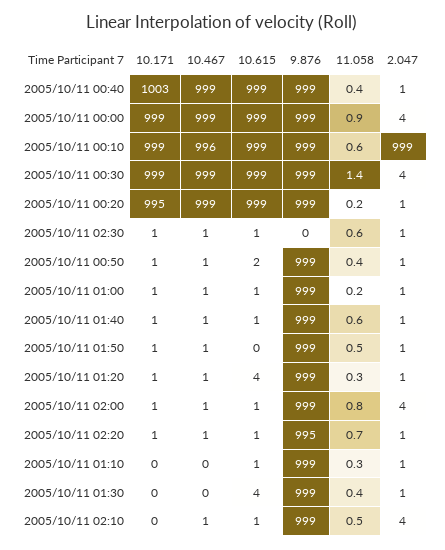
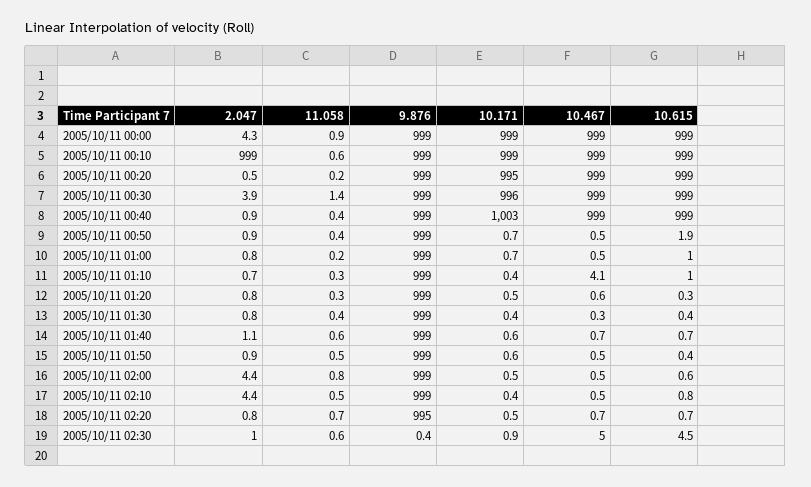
  {
    "10.171": {
      "2005/10/11 00:40": 1003,
      "2005/10/11 00:00": 999,
      "2005/10/11 00:10": 999,
-     "2005/10/11 00:30": 999,
+     "2005/10/11 00:30": 996,
      "2005/10/11 00:20": 995,
      "2005/10/11 02:30": 0.9,
      "2005/10/11 00:50": 0.7,
      "2005/10/11 01:00": 0.7,
      "2005/10/11 01:40": 0.6,
      "2005/10/11 01:50": 0.6,
      "2005/10/11 01:20": 0.5,
      "2005/10/11 02:00": 0.5,
      "2005/10/11 02:20": 0.5,
      "2005/10/11 01:10": 0.4,
      "2005/10/11 01:30": 0.4,
      "2005/10/11 02:10": 0.4
    },
    "10.467": {
      "2005/10/11 00:40": 999,
      "2005/10/11 00:00": 999,
-     "2005/10/11 00:10": 996,
+     "2005/10/11 00:10": 999,
      "2005/10/11 00:30": 999,
      "2005/10/11 00:20": 999,
-     "2005/10/11 02:30": 1,
+     "2005/10/11 02:30": 5,
      "2005/10/11 00:50": 0.5,
      "2005/10/11 01:00": 0.5,
      "2005/10/11 01:40": 0.7,
      "2005/10/11 01:50": 0.5,
      "2005/10/11 01:20": 0.6,
      "2005/10/11 02:00": 0.5,
      "2005/10/11 02:20": 0.7,
-     "2005/10/11 01:10": 0,
+     "2005/10/11 01:10": 4.1,
      "2005/10/11 01:30": 0.3,
      "2005/10/11 02:10": 0.5
    },
    "10.615": {
      "2005/10/11 00:40": 999,
      "2005/10/11 00:00": 999,
      "2005/10/11 00:10": 999,
      "2005/10/11 00:30": 999,
      "2005/10/11 00:20": 999,
-     "2005/10/11 02:30": 1,
+     "2005/10/11 02:30": 4.5,
      "2005/10/11 00:50": 1.9,
      "2005/10/11 01:00": 1,
      "2005/10/11 01:40": 0.7,
      "2005/10/11 01:50": 0.4,
-     "2005/10/11 01:20": 4,
+     "2005/10/11 01:20": 0.3,
      "2005/10/11 02:00": 0.6,
      "2005/10/11 02:20": 0.7,
      "2005/10/11 01:10": 1,
-     "2005/10/11 01:30": 4,
+     "2005/10/11 01:30": 0.4,
      "2005/10/11 02:10": 0.8
    },
    "9.876": {
      "2005/10/11 00:40": 999,
      "2005/10/11 00:00": 999,
      "2005/10/11 00:10": 999,
      "2005/10/11 00:30": 999,
      "2005/10/11 00:20": 999,
      "2005/10/11 02:30": 0.4,
      "2005/10/11 00:50": 999,
      "2005/10/11 01:00": 999,
      "2005/10/11 01:40": 999,
      "2005/10/11 01:50": 999,
      "2005/10/11 01:20": 999,
      "2005/10/11 02:00": 999,
      "2005/10/11 02:20": 995,
      "2005/10/11 01:10": 999,
      "2005/10/11 01:30": 999,
      "2005/10/11 02:10": 999
    },
    "11.058": {
      "2005/10/11 00:40": 0.4,
      "2005/10/11 00:00": 0.9,
      "2005/10/11 00:10": 0.6,
      "2005/10/11 00:30": 1.4,
      "2005/10/11 00:20": 0.2,
      "2005/10/11 02:30": 0.6,
      "2005/10/11 00:50": 0.4,
      "2005/10/11 01:00": 0.2,
      "2005/10/11 01:40": 0.6,
      "2005/10/11 01:50": 0.5,
      "2005/10/11 01:20": 0.3,
      "2005/10/11 02:00": 0.8,
      "2005/10/11 02:20": 0.7,
      "2005/10/11 01:10": 0.3,
      "2005/10/11 01:30": 0.4,
      "2005/10/11 02:10": 0.5
    },
    "2.047": {
      "2005/10/11 00:40": 0.9,
      "2005/10/11 00:00": 4.3,
      "2005/10/11 00:10": 999,
      "2005/10/11 00:30": 3.9,
      "2005/10/11 00:20": 0.5,
      "2005/10/11 02:30": 1,
      "2005/10/11 00:50": 0.9,
      "2005/10/11 01:00": 0.8,
      "2005/10/11 01:40": 1.1,
      "2005/10/11 01:50": 0.9,
      "2005/10/11 01:20": 0.8,
      "2005/10/11 02:00": 4.4,
      "2005/10/11 02:20": 0.8,
      "2005/10/11 01:10": 0.7,
      "2005/10/11 01:30": 0.8,
      "2005/10/11 02:10": 4.4
    }
  }

